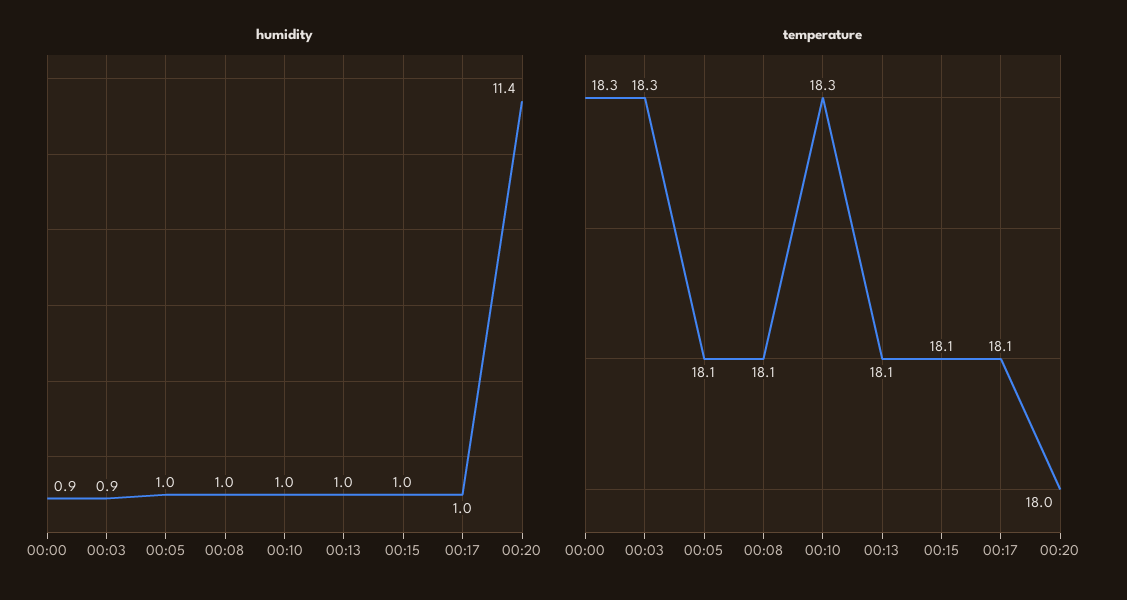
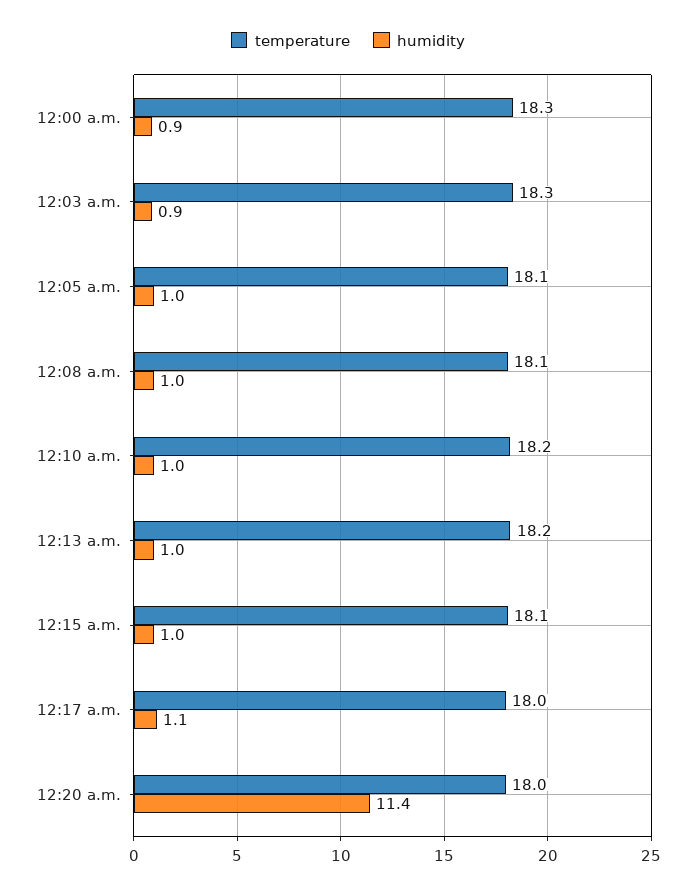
  {
    "humidity": {
      "00:00": 0.9,
      "00:03": 0.9,
      "00:05": 1,
      "00:08": 1,
      "00:10": 1,
      "00:13": 1,
      "00:15": 1,
-     "00:17": 1,
+     "00:17": 1.1,
      "00:20": 11.4
    },
    "temperature": {
      "00:00": 18.3,
      "00:03": 18.3,
      "00:05": 18.1,
      "00:08": 18.1,
-     "00:10": 18.3,
+     "00:10": 18.2,
-     "00:13": 18.1,
+     "00:13": 18.2,
      "00:15": 18.1,
-     "00:17": 18.1,
+     "00:17": 18,
      "00:20": 18
    }
  }

